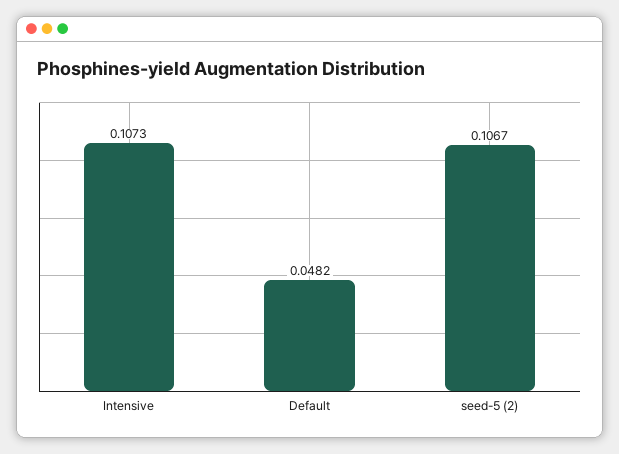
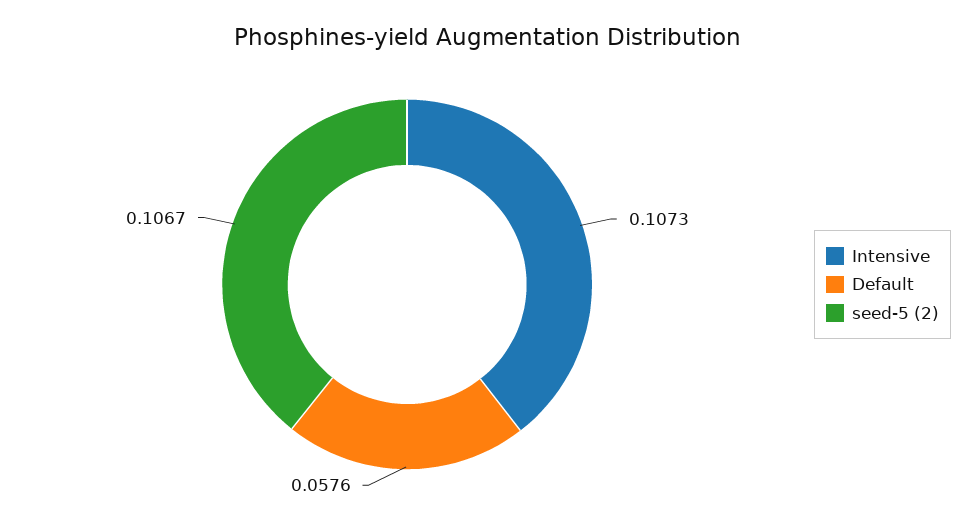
  {
    "Intensive": 0.1073,
-   "Default": 0.0482,
+   "Default": 0.0576,
    "seed-5 (2)": 0.1067
  }

